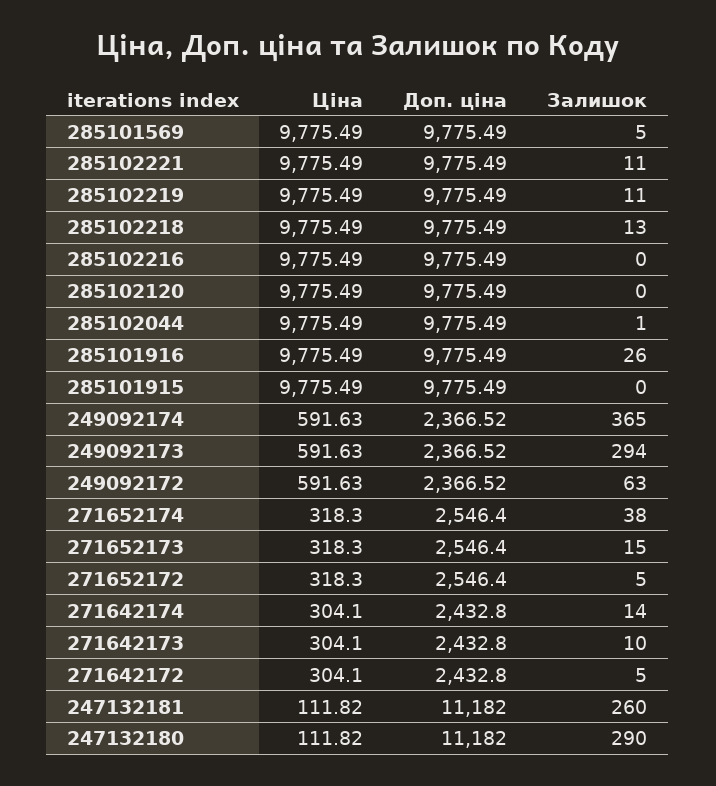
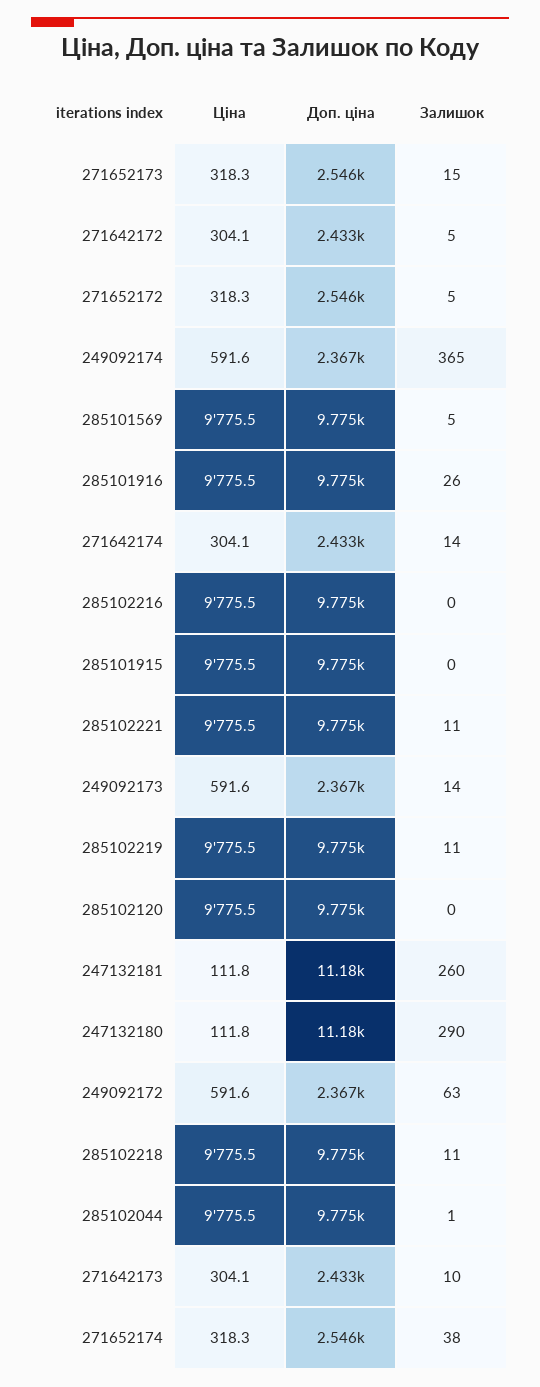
  {
    "Ціна": {
      "285101569": 9775.49,
      "285102221": 9775.49,
      "285102219": 9775.49,
      "285102218": 9775.49,
      "285102216": 9775.49,
      "285102120": 9775.49,
      "285102044": 9775.49,
      "285101916": 9775.49,
      "285101915": 9775.49,
      "249092174": 591.63,
      "249092173": 591.63,
      "249092172": 591.63,
      "271652174": 318.3,
      "271652173": 318.3,
      "271652172": 318.3,
      "271642174": 304.1,
      "271642173": 304.1,
      "271642172": 304.1,
      "247132181": 111.82,
      "247132180": 111.82
    },
    "Доп. ціна": {
      "285101569": 9775.49,
      "285102221": 9775.49,
      "285102219": 9775.49,
      "285102218": 9775.49,
      "285102216": 9775.49,
      "285102120": 9775.49,
      "285102044": 9775.49,
      "285101916": 9775.49,
      "285101915": 9775.49,
      "249092174": 2366.52,
      "249092173": 2366.52,
      "249092172": 2366.52,
      "271652174": 2546.4,
      "271652173": 2546.4,
      "271652172": 2546.4,
      "271642174": 2432.8,
      "271642173": 2432.8,
      "271642172": 2432.8,
      "247132181": 11182,
      "247132180": 11182
    },
    "Залишок": {
      "285101569": 5,
      "285102221": 11,
      "285102219": 11,
-     "285102218": 13,
+     "285102218": 11,
      "285102216": 0,
      "285102120": 0,
      "285102044": 1,
      "285101916": 26,
      "285101915": 0,
      "249092174": 365,
-     "249092173": 294,
+     "249092173": 14,
      "249092172": 63,
      "271652174": 38,
      "271652173": 15,
      "271652172": 5,
      "271642174": 14,
      "271642173": 10,
      "271642172": 5,
      "247132181": 260,
      "247132180": 290
    }
  }

